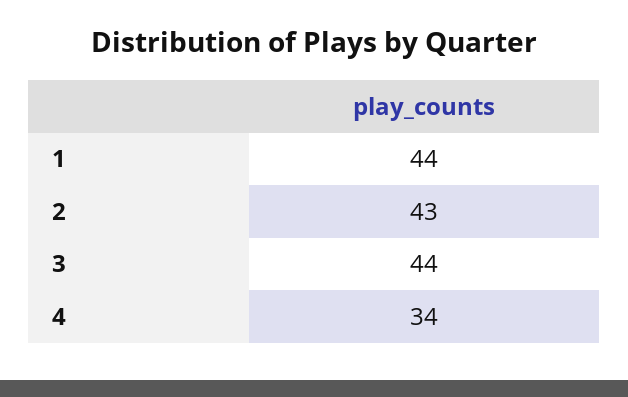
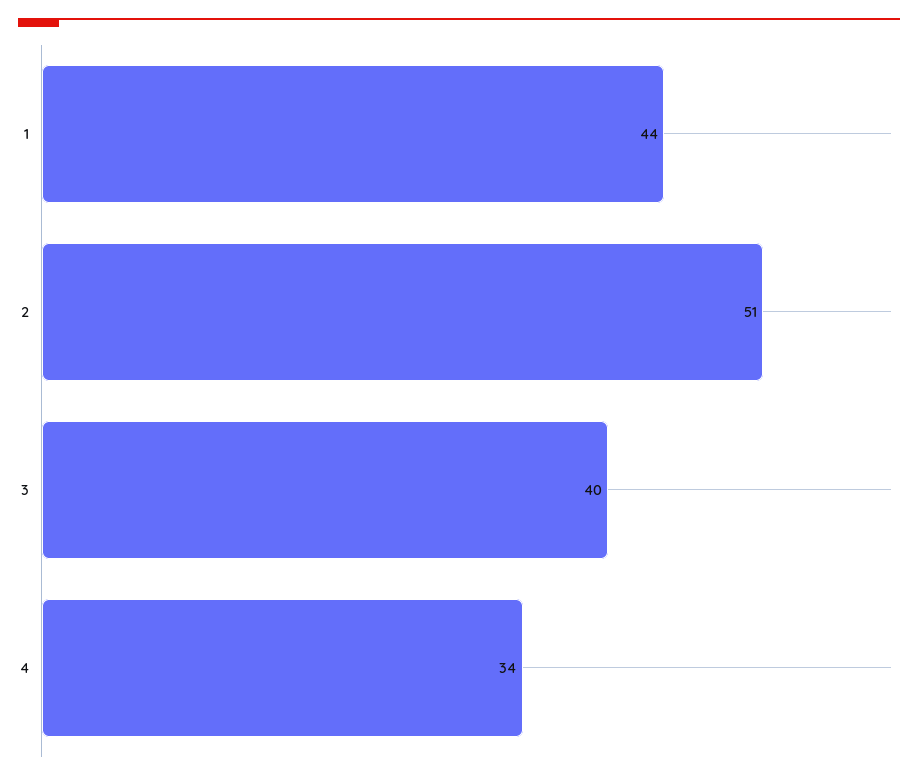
  {
    "1": 44,
-   "2": 43,
+   "2": 51,
-   "3": 44,
+   "3": 40,
    "4": 34
  }

